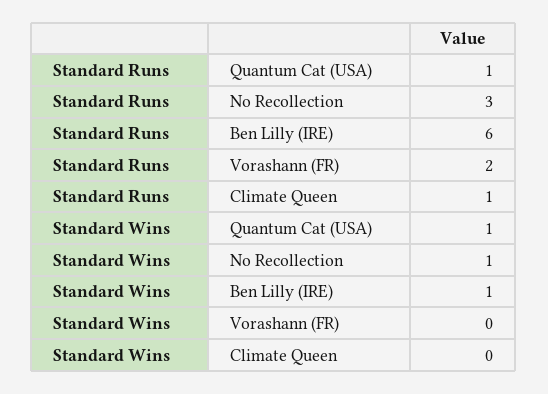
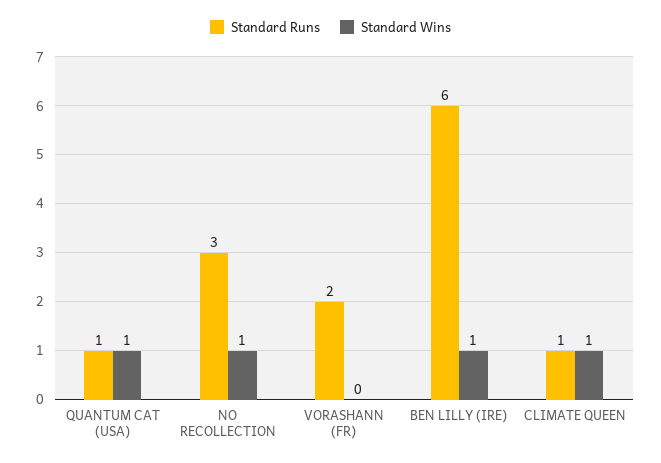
  {
    "Standard Runs": {
      "Quantum Cat (USA)": 1,
      "No Recollection": 3,
      "Ben Lilly (IRE)": 6,
      "Vorashann (FR)": 2,
      "Climate Queen": 1
    },
    "Standard Wins": {
      "Quantum Cat (USA)": 1,
      "No Recollection": 1,
      "Ben Lilly (IRE)": 1,
      "Vorashann (FR)": 0,
-     "Climate Queen": 0
+     "Climate Queen": 1
    }
  }

